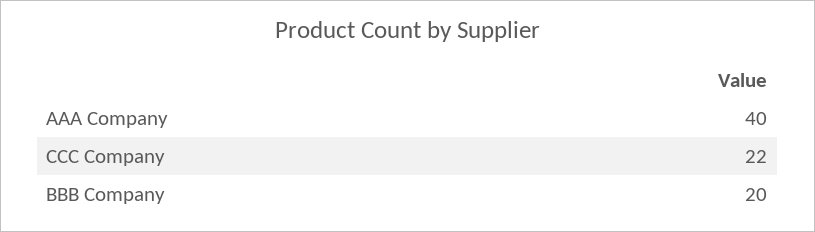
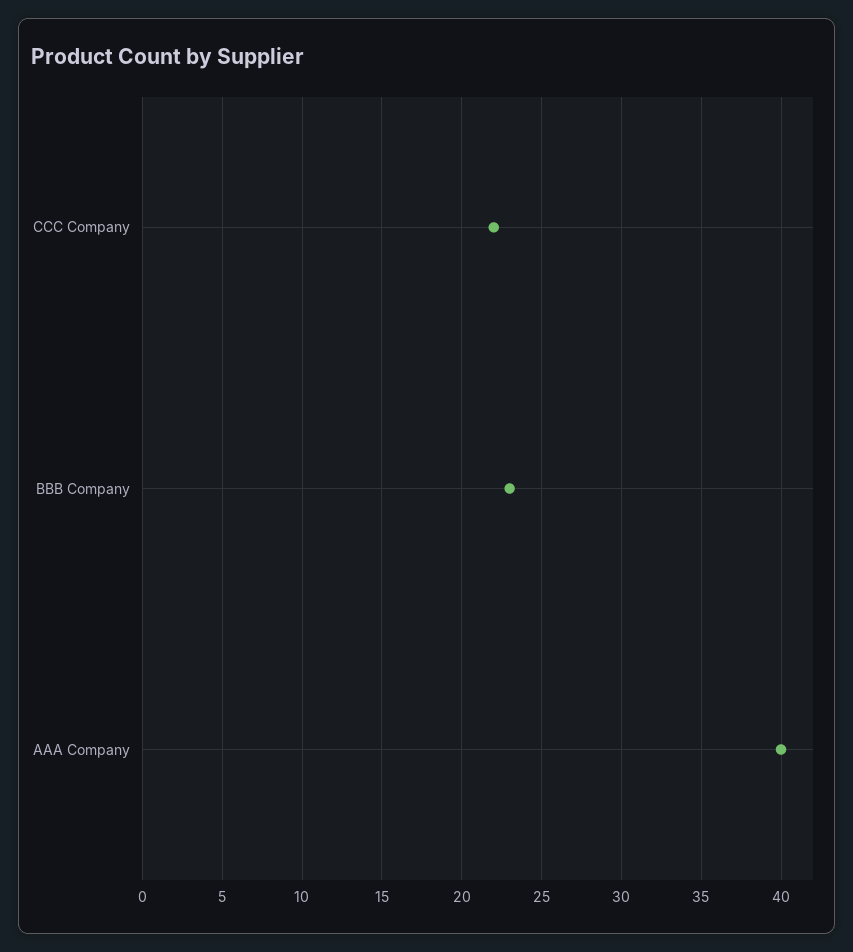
  {
    "AAA Company": 40,
    "CCC Company": 22,
-   "BBB Company": 20
+   "BBB Company": 23
  }

